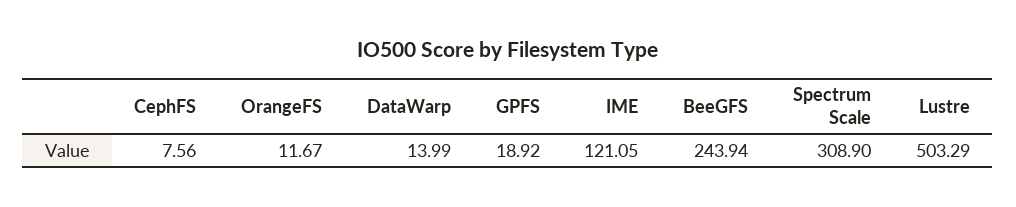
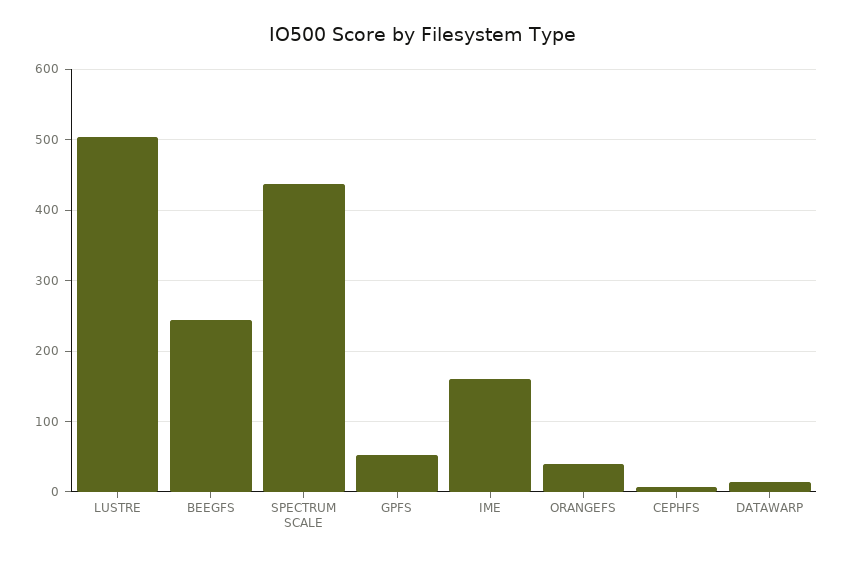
  {
    "CephFS": 7.56,
-   "OrangeFS": 11.67,
+   "OrangeFS": 40,
    "DataWarp": 13.99,
-   "GPFS": 18.92,
+   "GPFS": 50,
-   "IME": 121.05,
+   "IME": 160,
    "BeeGFS": 243.94,
-   "Spectrum Scale": 308.9,
+   "Spectrum Scale": 440,
    "Lustre": 503.29
  }

